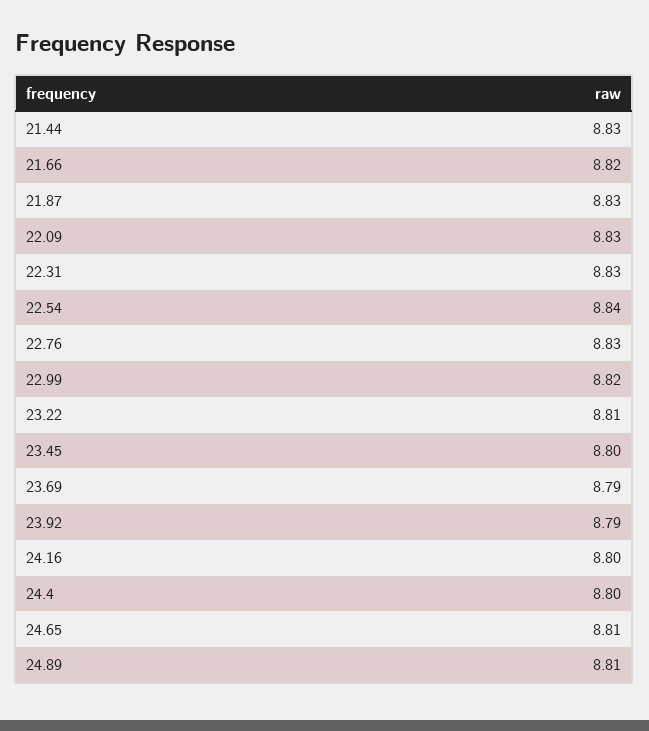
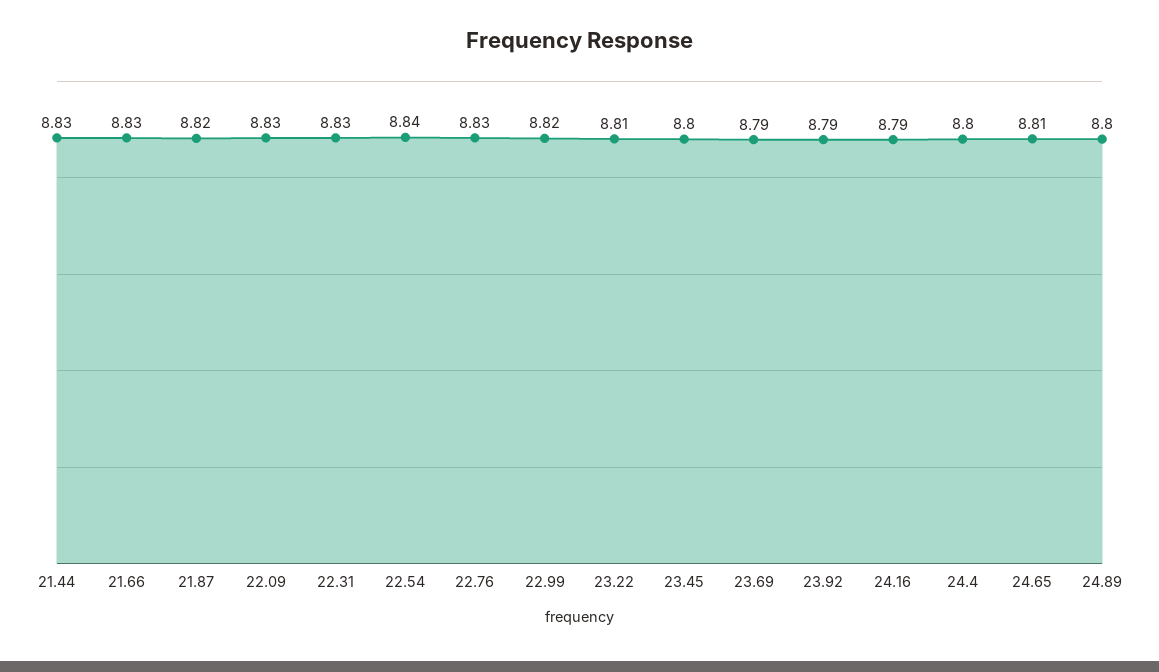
  {
    "21.44": 8.83,
-   "21.66": 8.82,
+   "21.66": 8.83,
-   "21.87": 8.83,
+   "21.87": 8.82,
    "22.09": 8.83,
    "22.31": 8.83,
    "22.54": 8.84,
    "22.76": 8.83,
    "22.99": 8.82,
    "23.22": 8.81,
    "23.45": 8.8,
    "23.69": 8.79,
    "23.92": 8.79,
-   "24.16": 8.8,
+   "24.16": 8.79,
    "24.4": 8.8,
    "24.65": 8.81,
-   "24.89": 8.81
+   "24.89": 8.8
  }

